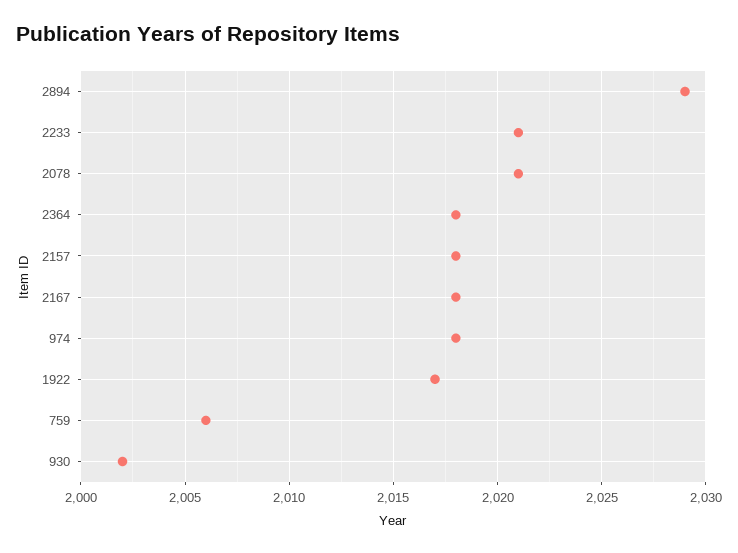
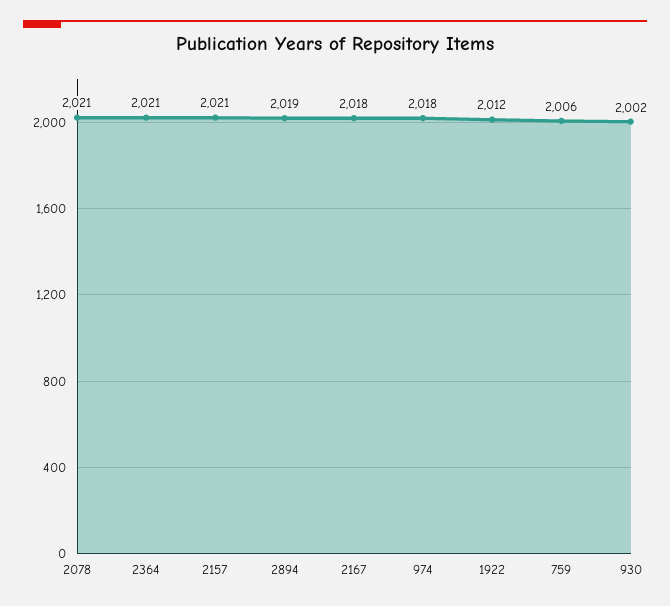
  {
-   "2894": 2029,
+   "2894": 2019,
-   "2233": 2021,
    "2078": 2021,
-   "2364": 2018,
+   "2364": 2021,
-   "2157": 2018,
+   "2157": 2021,
    "2167": 2018,
    "974": 2018,
-   "1922": 2017,
+   "1922": 2012,
    "759": 2006,
    "930": 2002
  }

